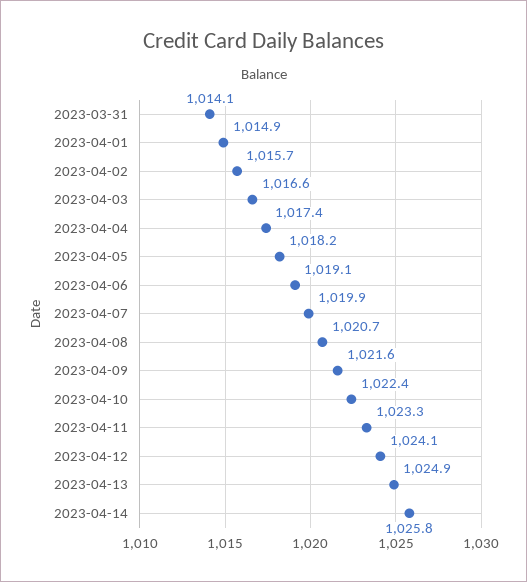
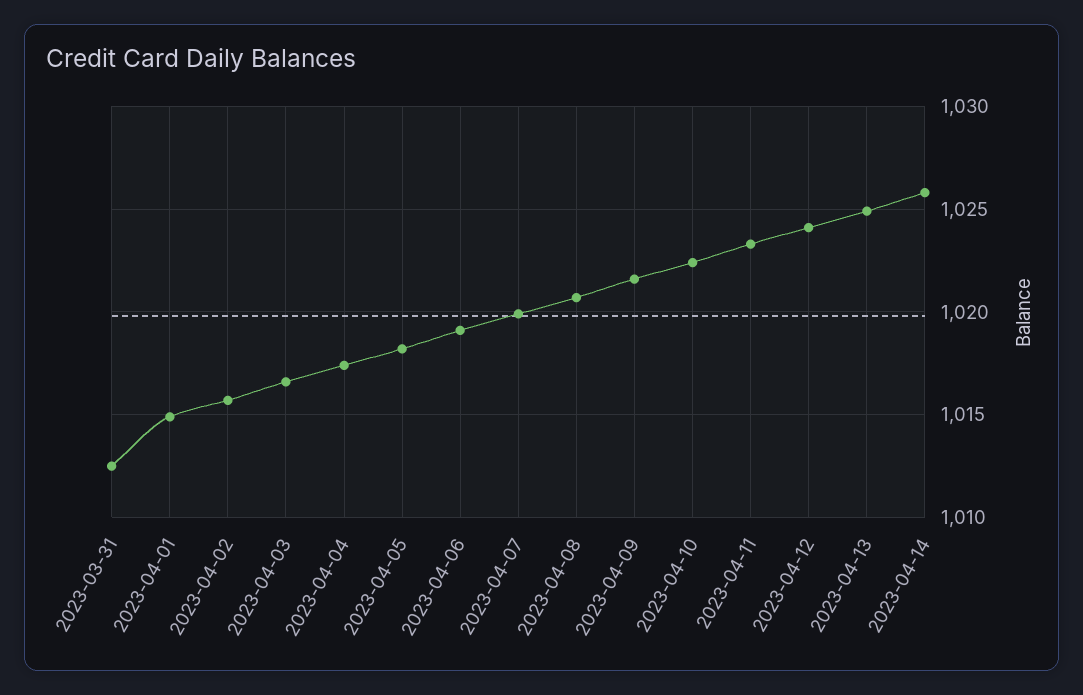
  {
-   "2023-03-31": 1014.1,
+   "2023-03-31": 1012.5,
    "2023-04-01": 1014.9,
    "2023-04-02": 1015.7,
    "2023-04-03": 1016.6,
    "2023-04-04": 1017.4,
    "2023-04-05": 1018.2,
    "2023-04-06": 1019.1,
    "2023-04-07": 1019.9,
    "2023-04-08": 1020.7,
    "2023-04-09": 1021.6,
    "2023-04-10": 1022.4,
    "2023-04-11": 1023.3,
    "2023-04-12": 1024.1,
    "2023-04-13": 1024.9,
    "2023-04-14": 1025.8
  }

